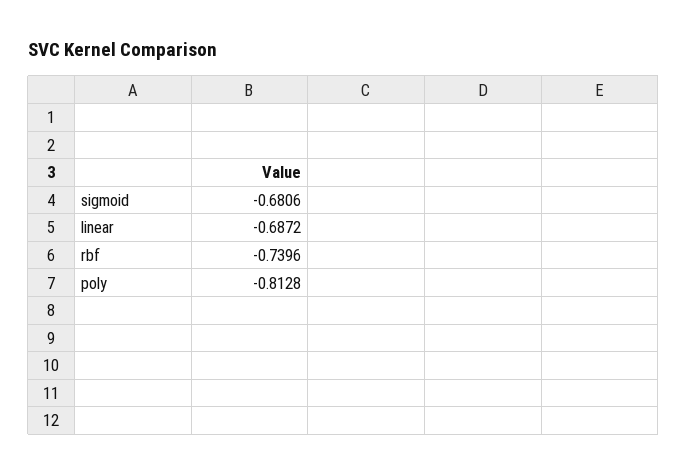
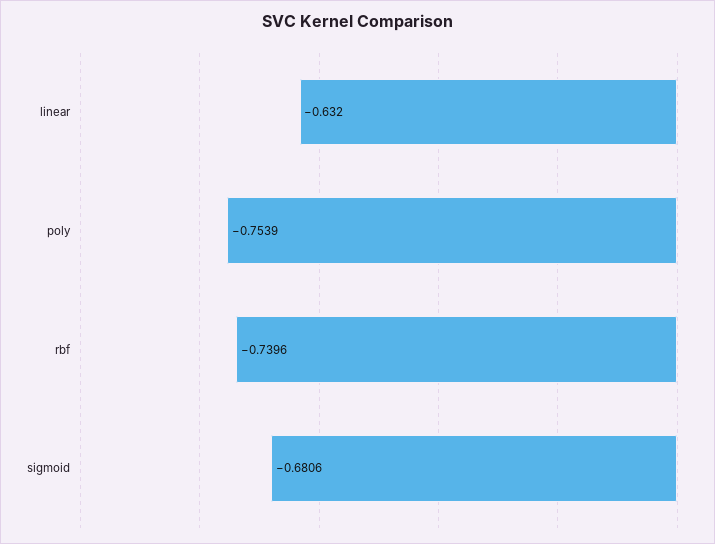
  {
    "sigmoid": -0.6806,
-   "linear": -0.6872,
+   "linear": -0.632,
    "rbf": -0.7396,
-   "poly": -0.8128
+   "poly": -0.7539
  }

